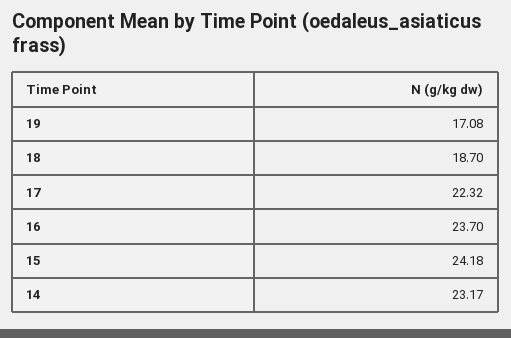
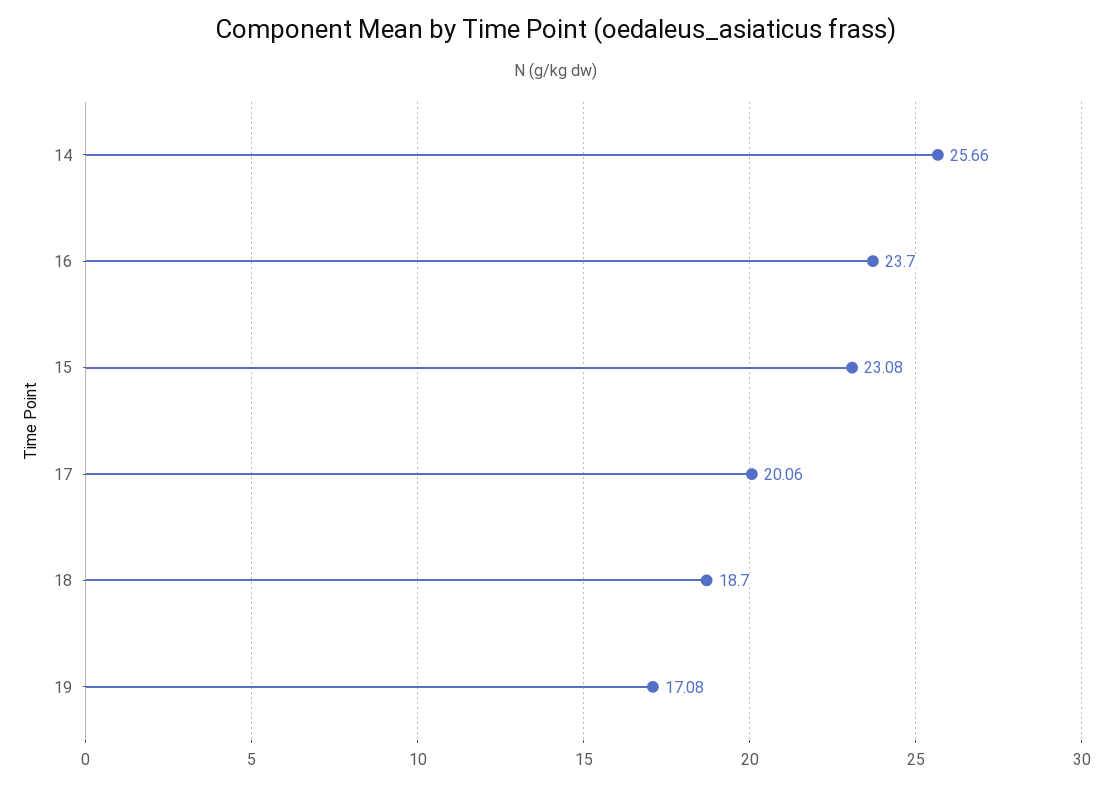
  {
    "19": 17.08,
    "18": 18.7,
-   "17": 22.32,
+   "17": 20.06,
    "16": 23.7,
-   "15": 24.18,
+   "15": 23.08,
-   "14": 23.17
+   "14": 25.66
  }

